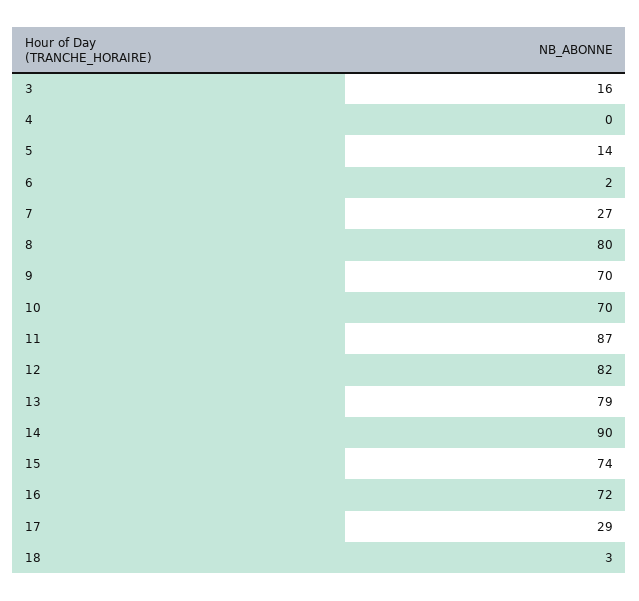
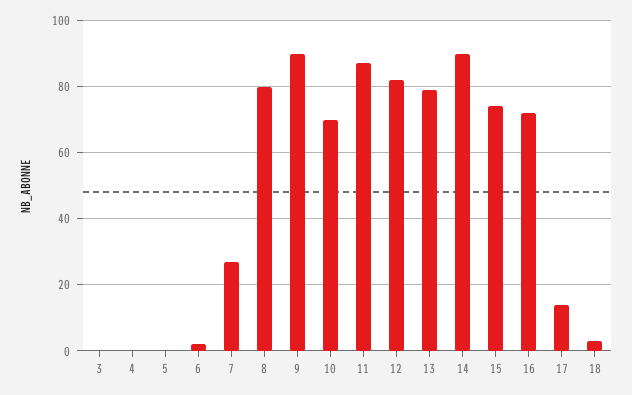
  {
-   "3": 16,
+   "3": 0,
    "4": 0,
-   "5": 14,
+   "5": 0,
    "6": 2,
    "7": 27,
    "8": 80,
-   "9": 70,
+   "9": 90,
    "10": 70,
    "11": 87,
    "12": 82,
    "13": 79,
    "14": 90,
    "15": 74,
    "16": 72,
-   "17": 29,
+   "17": 15,
    "18": 3
  }

